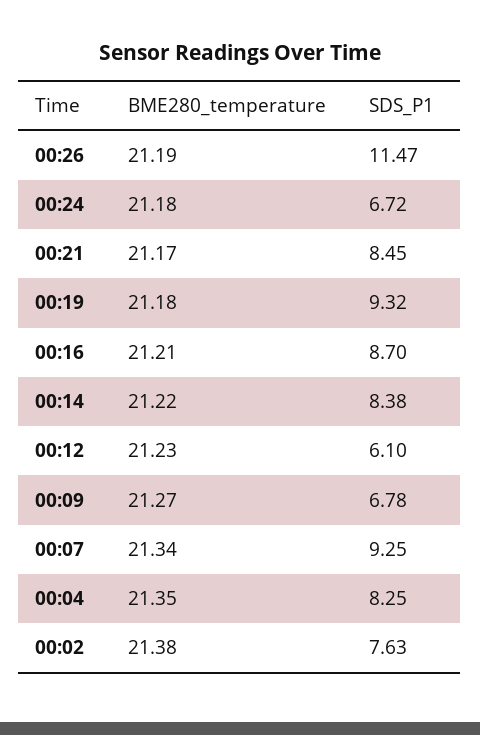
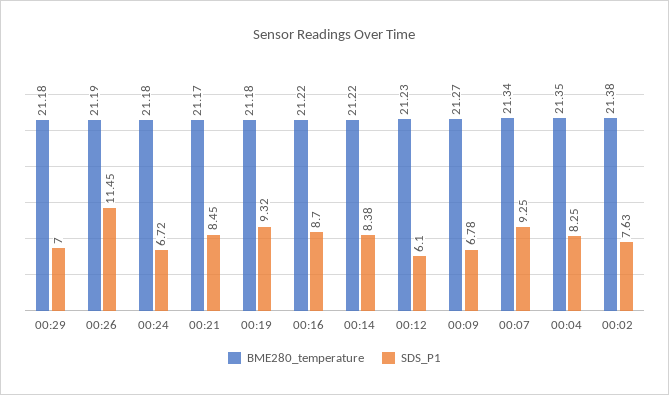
  {
    "BME280_temperature": {
      "00:26": 21.19,
      "00:24": 21.18,
      "00:21": 21.17,
      "00:19": 21.18,
-     "00:16": 21.21,
+     "00:16": 21.22,
      "00:14": 21.22,
      "00:12": 21.23,
      "00:09": 21.27,
      "00:07": 21.34,
      "00:04": 21.35,
-     "00:02": 21.38
+     "00:02": 21.38,
+     "00:29": 21.18
    },
    "SDS_P1": {
-     "00:26": 11.47,
+     "00:26": 11.45,
      "00:24": 6.72,
      "00:21": 8.45,
      "00:19": 9.32,
      "00:16": 8.7,
      "00:14": 8.38,
      "00:12": 6.1,
      "00:09": 6.78,
      "00:07": 9.25,
      "00:04": 8.25,
-     "00:02": 7.63
+     "00:02": 7.63,
+     "00:29": 7
    }
  }

